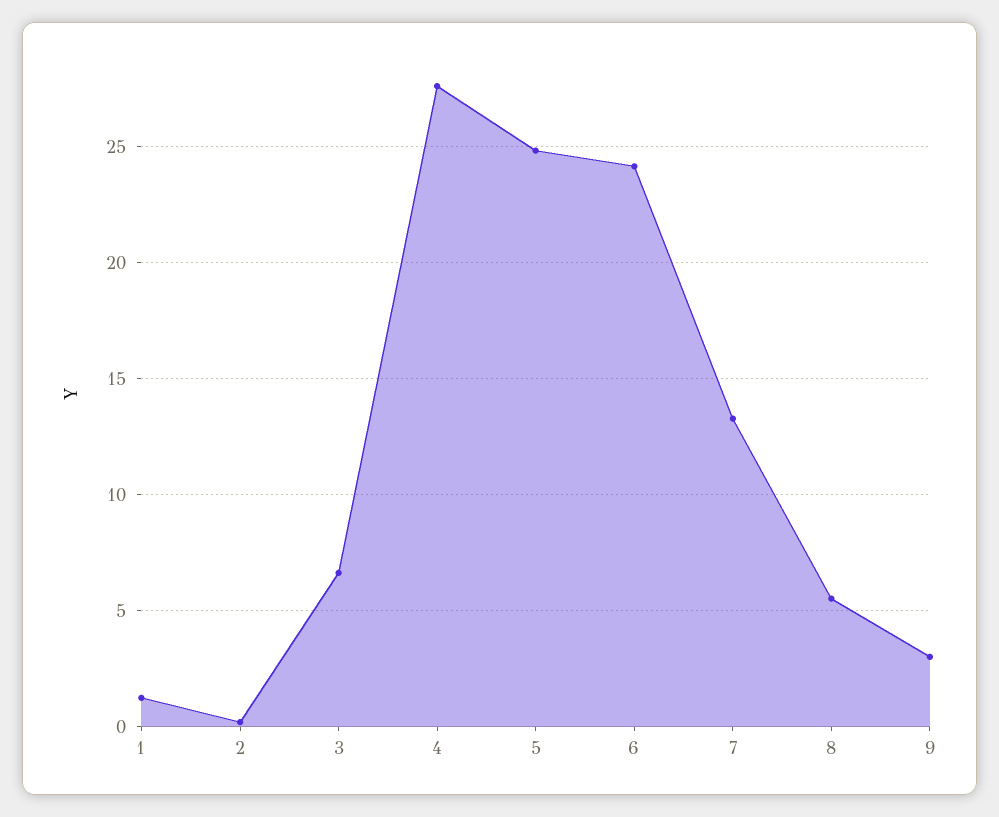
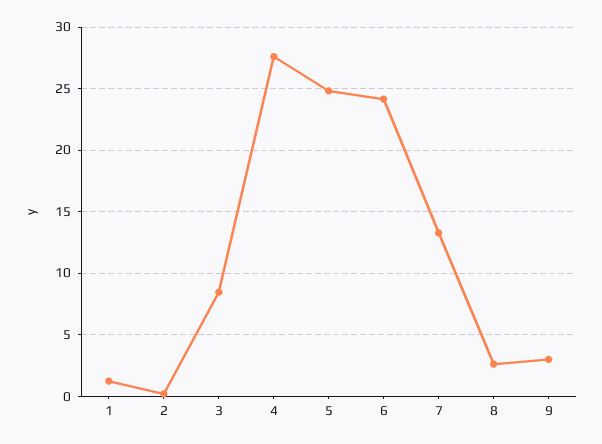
  {
    "1": 1,
    "2": 0,
-   "3": 6.5,
+   "3": 8.5,
    "4": 27.5,
    "5": 25,
    "6": 24,
    "7": 13.5,
-   "8": 5.5,
+   "8": 2.5,
    "9": 3
  }

